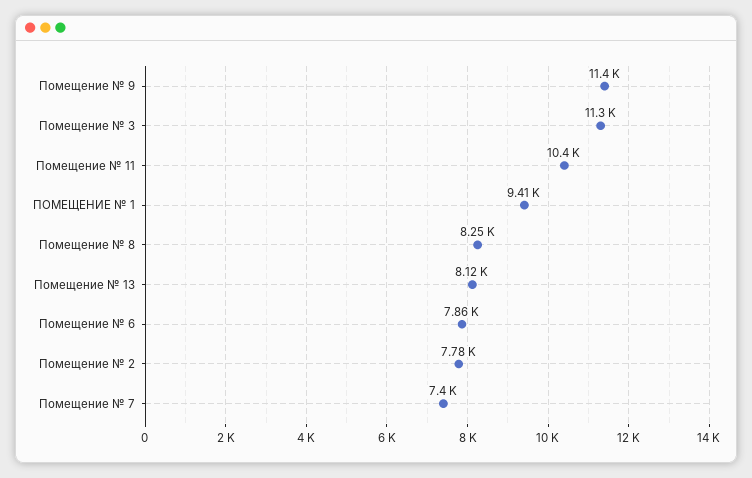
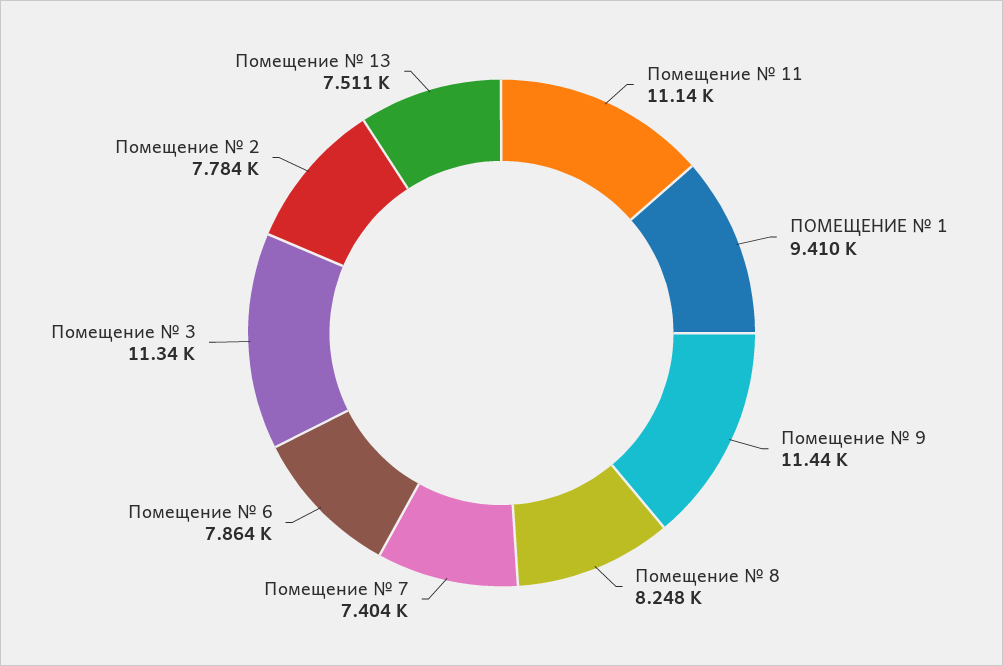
  {
    "Помещение № 9": 11440,
    "Помещение № 3": 11340,
-   "Помещение № 11": 10400,
+   "Помещение № 11": 11140,
    "ПОМЕЩЕНИЕ № 1": 9410,
    "Помещение № 8": 8248,
-   "Помещение № 13": 8120,
+   "Помещение № 13": 7511,
    "Помещение № 6": 7864,
    "Помещение № 2": 7784,
    "Помещение № 7": 7404
  }

